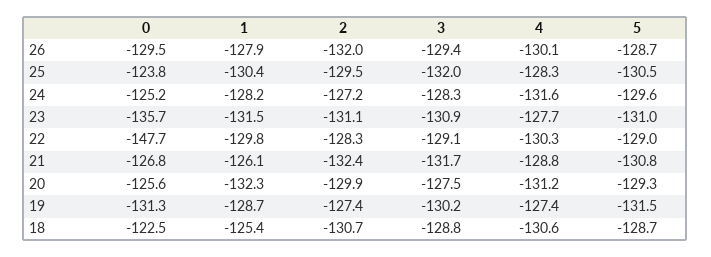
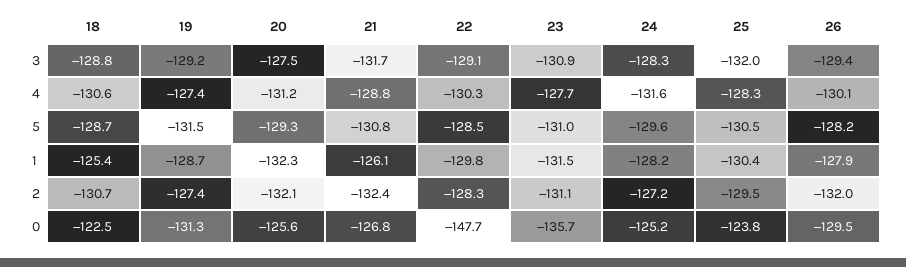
  {
    "0": {
      "26": -129.5,
      "25": -123.8,
      "24": -125.2,
      "23": -135.7,
      "22": -147.7,
      "21": -126.8,
      "20": -125.6,
      "19": -131.3,
      "18": -122.5
    },
    "1": {
      "26": -127.9,
      "25": -130.4,
      "24": -128.2,
      "23": -131.5,
      "22": -129.8,
      "21": -126.1,
      "20": -132.3,
      "19": -128.7,
      "18": -125.4
    },
    "2": {
      "26": -132,
      "25": -129.5,
      "24": -127.2,
      "23": -131.1,
      "22": -128.3,
      "21": -132.4,
-     "20": -129.9,
+     "20": -132.1,
      "19": -127.4,
      "18": -130.7
    },
    "3": {
      "26": -129.4,
      "25": -132,
      "24": -128.3,
      "23": -130.9,
      "22": -129.1,
      "21": -131.7,
      "20": -127.5,
-     "19": -130.2,
+     "19": -129.2,
      "18": -128.8
    },
    "4": {
      "26": -130.1,
      "25": -128.3,
      "24": -131.6,
      "23": -127.7,
      "22": -130.3,
      "21": -128.8,
      "20": -131.2,
      "19": -127.4,
      "18": -130.6
    },
    "5": {
-     "26": -128.7,
+     "26": -128.2,
      "25": -130.5,
      "24": -129.6,
      "23": -131,
-     "22": -129,
+     "22": -128.5,
      "21": -130.8,
      "20": -129.3,
      "19": -131.5,
      "18": -128.7
    }
  }

